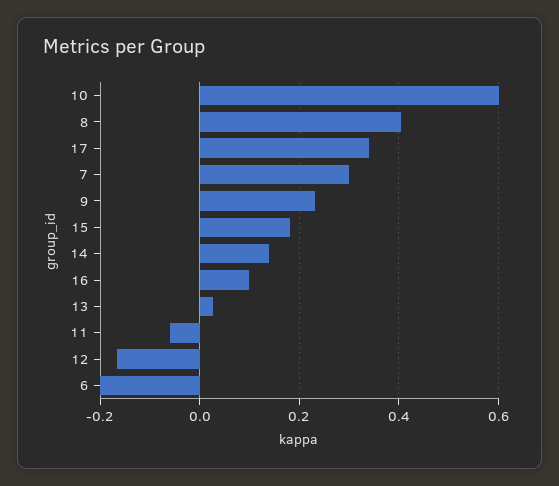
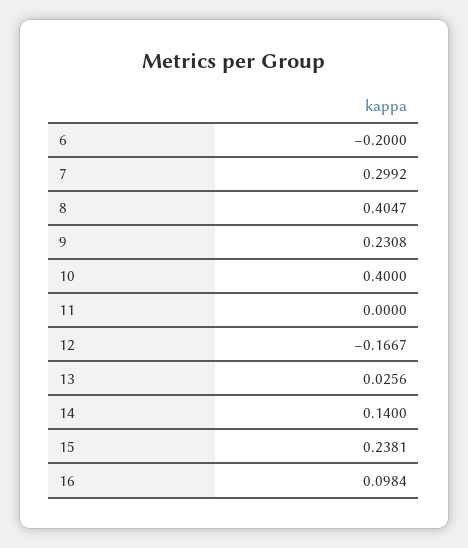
  {
-   "10": 0.6,
+   "10": 0.4,
    "8": 0.4047,
-   "17": 0.34,
    "7": 0.2992,
    "9": 0.2308,
-   "15": 0.18,
+   "15": 0.2381,
    "14": 0.14,
    "16": 0.0984,
    "13": 0.0256,
-   "11": -0.06,
+   "11": 0,
    "12": -0.1667,
    "6": -0.2
  }

